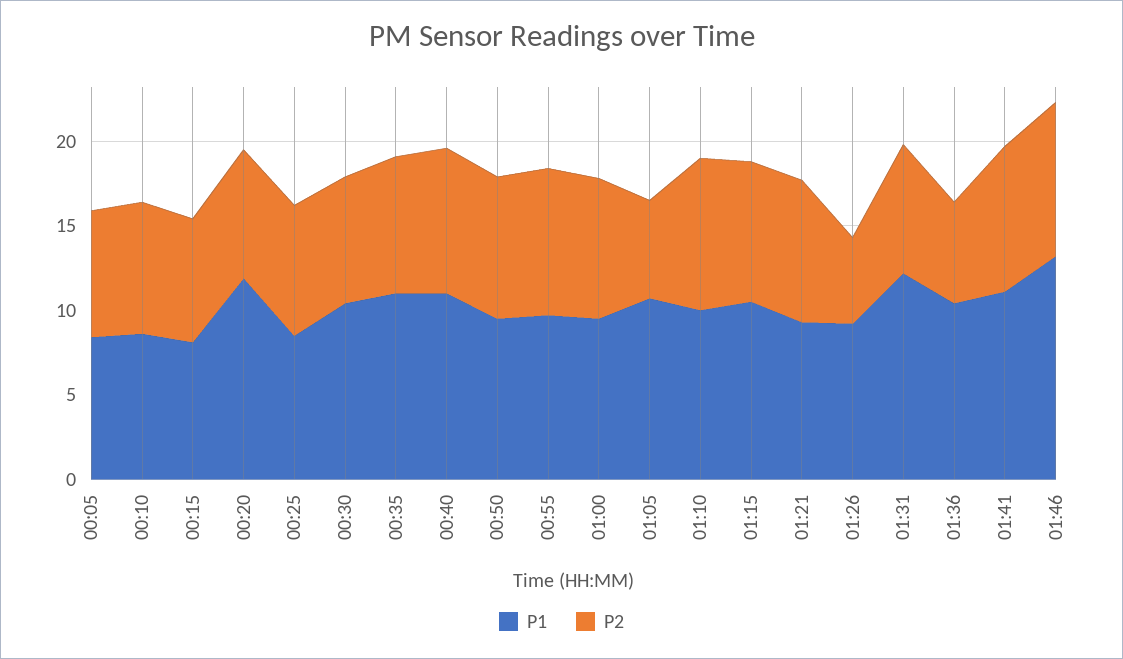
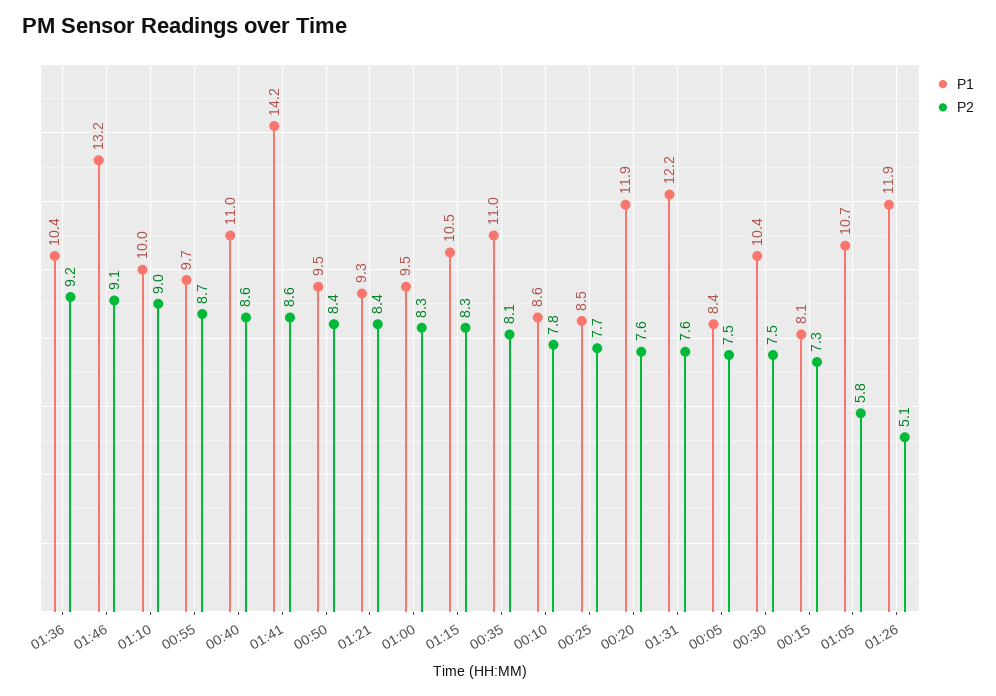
  {
    "P1": {
      "00:05": 8.4,
      "00:10": 8.6,
      "00:15": 8.1,
      "00:20": 11.9,
      "00:25": 8.5,
      "00:30": 10.4,
      "00:35": 11,
      "00:40": 11,
      "00:50": 9.5,
      "00:55": 9.7,
      "01:00": 9.5,
      "01:05": 10.7,
      "01:10": 10,
      "01:15": 10.5,
      "01:21": 9.3,
-     "01:26": 9,
+     "01:26": 11.9,
      "01:31": 12.2,
      "01:36": 10.4,
-     "01:41": 11,
+     "01:41": 14.2,
      "01:46": 13.2
    },
    "P2": {
      "00:05": 7.5,
      "00:10": 7.8,
      "00:15": 7.3,
      "00:20": 7.6,
      "00:25": 7.7,
      "00:30": 7.5,
      "00:35": 8.1,
      "00:40": 8.6,
      "00:50": 8.4,
      "00:55": 8.7,
      "01:00": 8.3,
      "01:05": 5.8,
      "01:10": 9,
      "01:15": 8.3,
      "01:21": 8.4,
      "01:26": 5.1,
      "01:31": 7.6,
-     "01:36": 6,
+     "01:36": 9.2,
      "01:41": 8.6,
      "01:46": 9.1
    }
  }

